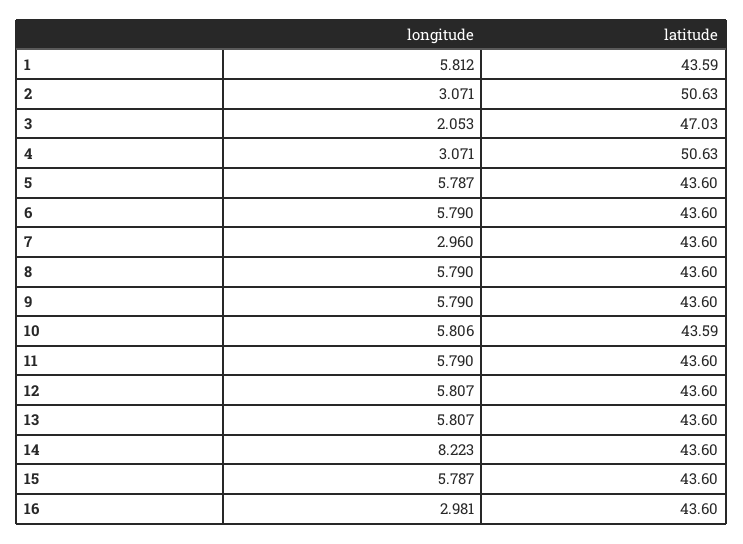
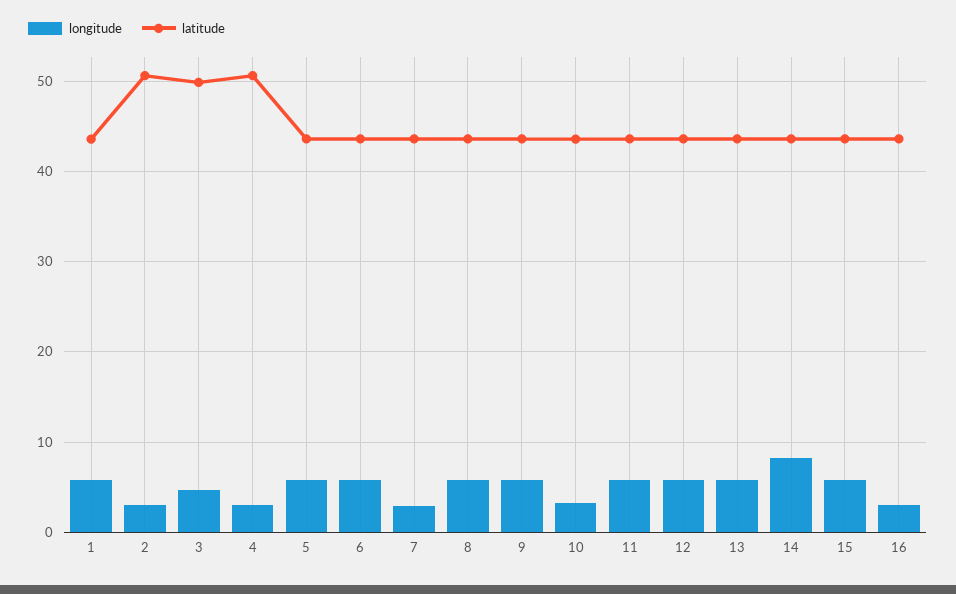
  {
    "longitude": {
      "1": 5.812,
      "2": 3.071,
-     "3": 2.053,
+     "3": 5,
      "4": 3.071,
      "5": 5.787,
      "6": 5.79,
      "7": 2.96,
      "8": 5.79,
      "9": 5.79,
-     "10": 5.806,
+     "10": 3,
      "11": 5.79,
      "12": 5.807,
      "13": 5.807,
      "14": 8.223,
      "15": 5.787,
      "16": 2.981
    },
    "latitude": {
      "1": 43.59,
      "2": 50.63,
-     "3": 47.03,
+     "3": 50,
      "4": 50.63,
      "5": 43.6,
      "6": 43.6,
      "7": 43.6,
      "8": 43.6,
      "9": 43.6,
      "10": 43.59,
      "11": 43.6,
      "12": 43.6,
      "13": 43.6,
      "14": 43.6,
      "15": 43.6,
      "16": 43.6
    }
  }

